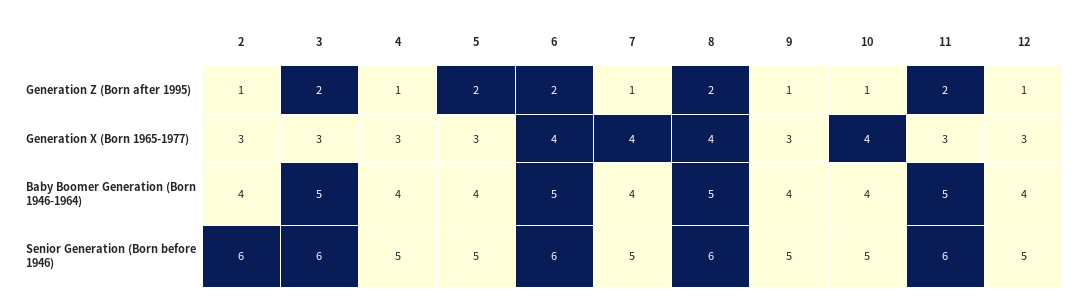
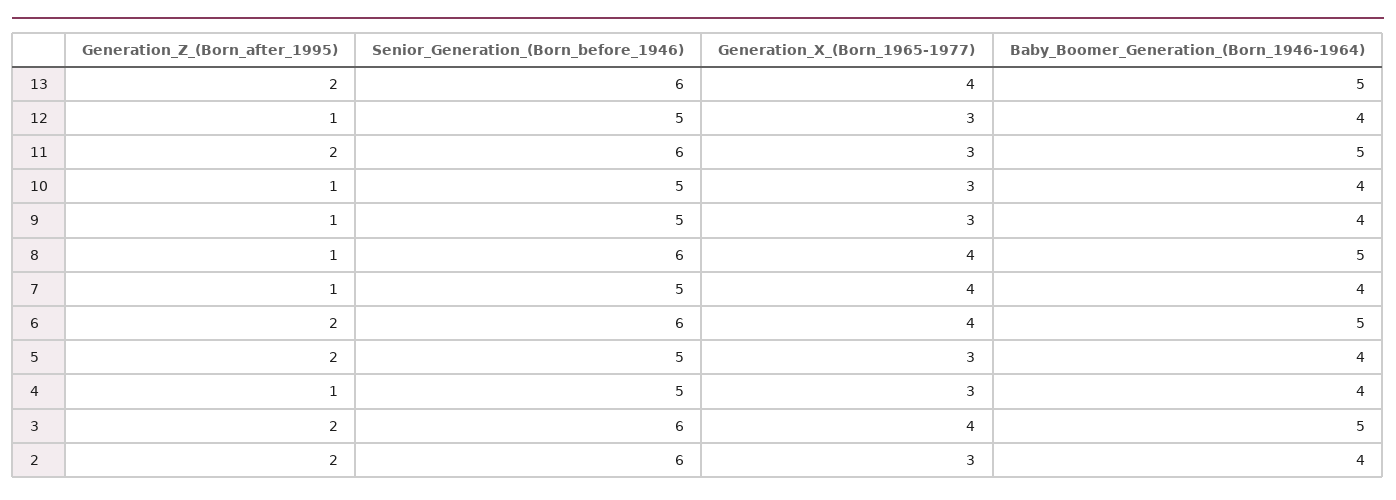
  {
    "2": {
-     "Generation Z (Born after 1995)": 1,
+     "Generation Z (Born after 1995)": 2,
      "Generation X (Born 1965-1977)": 3,
      "Baby Boomer Generation (Born 1946-1964)": 4,
      "Senior Generation (Born before 1946)": 6
    },
    "3": {
      "Generation Z (Born after 1995)": 2,
-     "Generation X (Born 1965-1977)": 3,
+     "Generation X (Born 1965-1977)": 4,
      "Baby Boomer Generation (Born 1946-1964)": 5,
      "Senior Generation (Born before 1946)": 6
    },
    "4": {
      "Generation Z (Born after 1995)": 1,
      "Generation X (Born 1965-1977)": 3,
      "Baby Boomer Generation (Born 1946-1964)": 4,
      "Senior Generation (Born before 1946)": 5
    },
    "5": {
      "Generation Z (Born after 1995)": 2,
      "Generation X (Born 1965-1977)": 3,
      "Baby Boomer Generation (Born 1946-1964)": 4,
      "Senior Generation (Born before 1946)": 5
    },
    "6": {
      "Generation Z (Born after 1995)": 2,
      "Generation X (Born 1965-1977)": 4,
      "Baby Boomer Generation (Born 1946-1964)": 5,
      "Senior Generation (Born before 1946)": 6
    },
    "7": {
      "Generation Z (Born after 1995)": 1,
      "Generation X (Born 1965-1977)": 4,
      "Baby Boomer Generation (Born 1946-1964)": 4,
      "Senior Generation (Born before 1946)": 5
    },
    "8": {
-     "Generation Z (Born after 1995)": 2,
+     "Generation Z (Born after 1995)": 1,
      "Generation X (Born 1965-1977)": 4,
      "Baby Boomer Generation (Born 1946-1964)": 5,
      "Senior Generation (Born before 1946)": 6
    },
    "9": {
      "Generation Z (Born after 1995)": 1,
      "Generation X (Born 1965-1977)": 3,
      "Baby Boomer Generation (Born 1946-1964)": 4,
      "Senior Generation (Born before 1946)": 5
    },
    "10": {
      "Generation Z (Born after 1995)": 1,
-     "Generation X (Born 1965-1977)": 4,
+     "Generation X (Born 1965-1977)": 3,
      "Baby Boomer Generation (Born 1946-1964)": 4,
      "Senior Generation (Born before 1946)": 5
    },
    "11": {
      "Generation Z (Born after 1995)": 2,
      "Generation X (Born 1965-1977)": 3,
      "Baby Boomer Generation (Born 1946-1964)": 5,
      "Senior Generation (Born before 1946)": 6
    },
    "12": {
      "Generation Z (Born after 1995)": 1,
      "Generation X (Born 1965-1977)": 3,
      "Baby Boomer Generation (Born 1946-1964)": 4,
      "Senior Generation (Born before 1946)": 5
-   }
+   },
+   "13": {
+     "Generation Z (Born after 1995)": 2,
+     "Senior Generation (Born before 1946)": 6,
+     "Generation X (Born 1965-1977)": 4,
+     "Baby Boomer Generation (Born 1946-1964)": 5
+   }
  }

